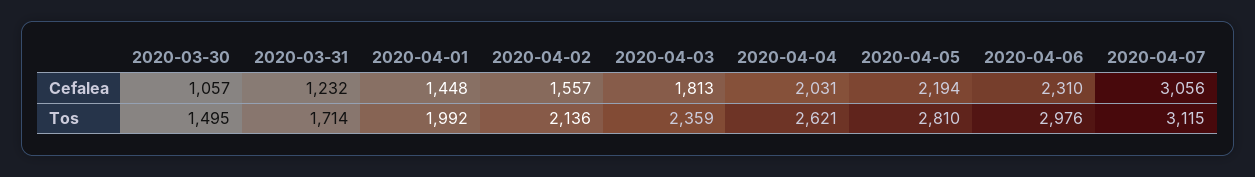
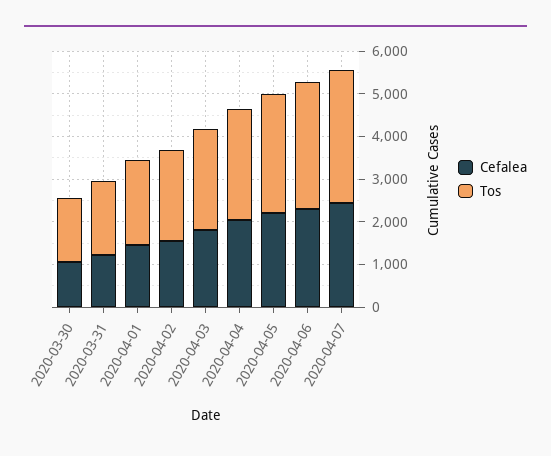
  {
    "Cefalea": {
      "2020-03-30": 1057,
      "2020-03-31": 1232,
      "2020-04-01": 1448,
      "2020-04-02": 1557,
      "2020-04-03": 1813,
      "2020-04-04": 2031,
      "2020-04-05": 2194,
      "2020-04-06": 2310,
-     "2020-04-07": 3056
+     "2020-04-07": 2400
    },
    "Tos": {
      "2020-03-30": 1495,
      "2020-03-31": 1714,
      "2020-04-01": 1992,
      "2020-04-02": 2136,
      "2020-04-03": 2359,
      "2020-04-04": 2621,
      "2020-04-05": 2810,
      "2020-04-06": 2976,
      "2020-04-07": 3115
    }
  }

